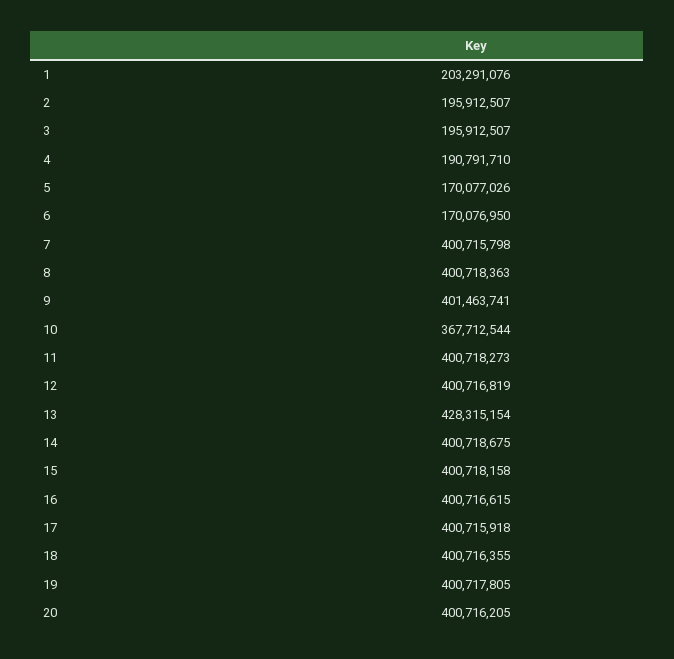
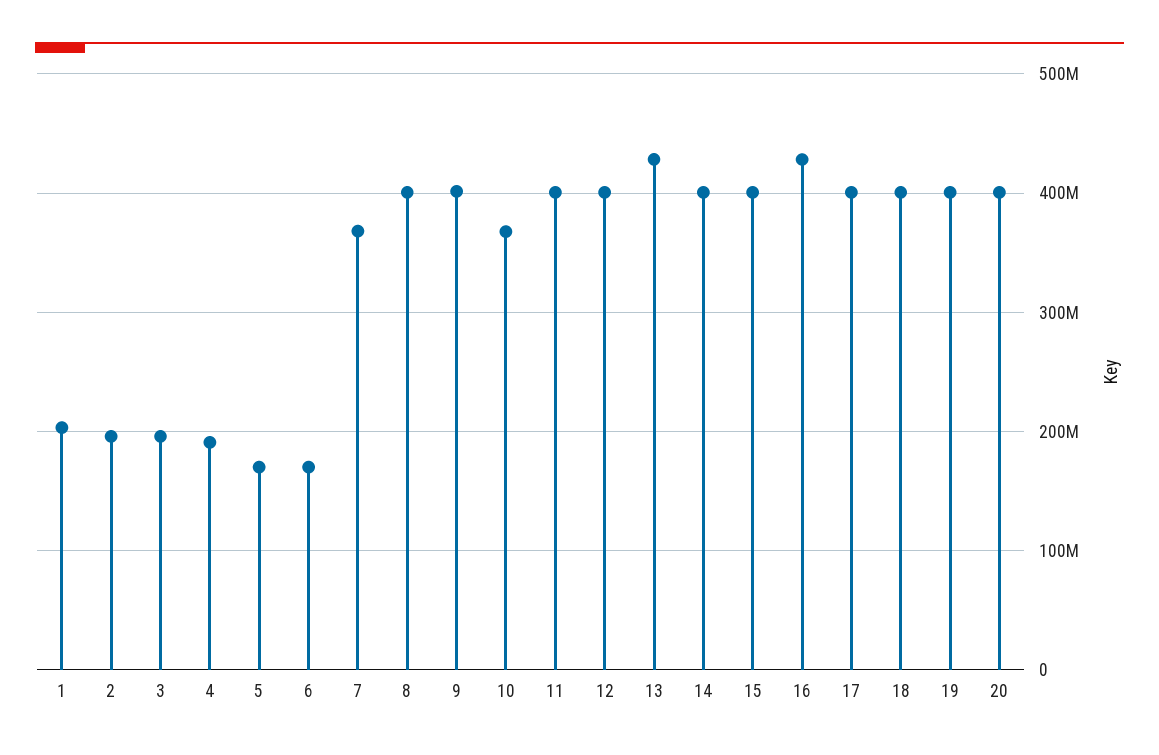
  {
    "1": 203291076,
    "2": 195912507,
    "3": 195912507,
    "4": 190791710,
    "5": 170077026,
    "6": 170076950,
-   "7": 400715798,
+   "7": 370000000,
    "8": 400718363,
    "9": 401463741,
    "10": 367712544,
    "11": 400718273,
    "12": 400716819,
    "13": 428315154,
    "14": 400718675,
    "15": 400718158,
-   "16": 400716615,
+   "16": 430000000,
    "17": 400715918,
    "18": 400716355,
    "19": 400717805,
    "20": 400716205
  }

